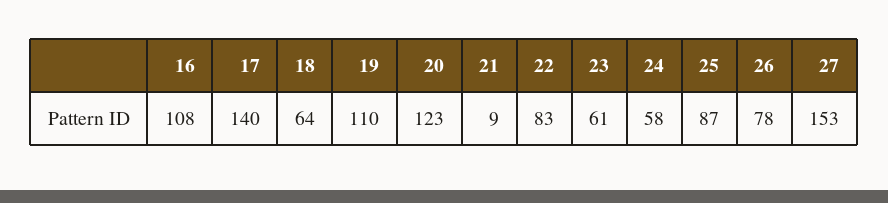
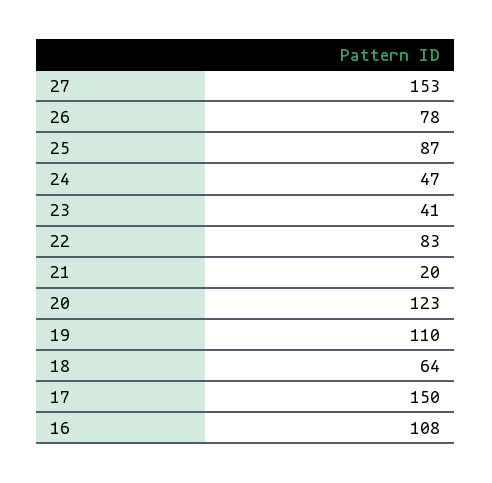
  {
    "16": 108,
-   "17": 140,
+   "17": 150,
    "18": 64,
    "19": 110,
    "20": 123,
-   "21": 9,
+   "21": 20,
    "22": 83,
-   "23": 61,
+   "23": 41,
-   "24": 58,
+   "24": 47,
    "25": 87,
    "26": 78,
    "27": 153
  }

